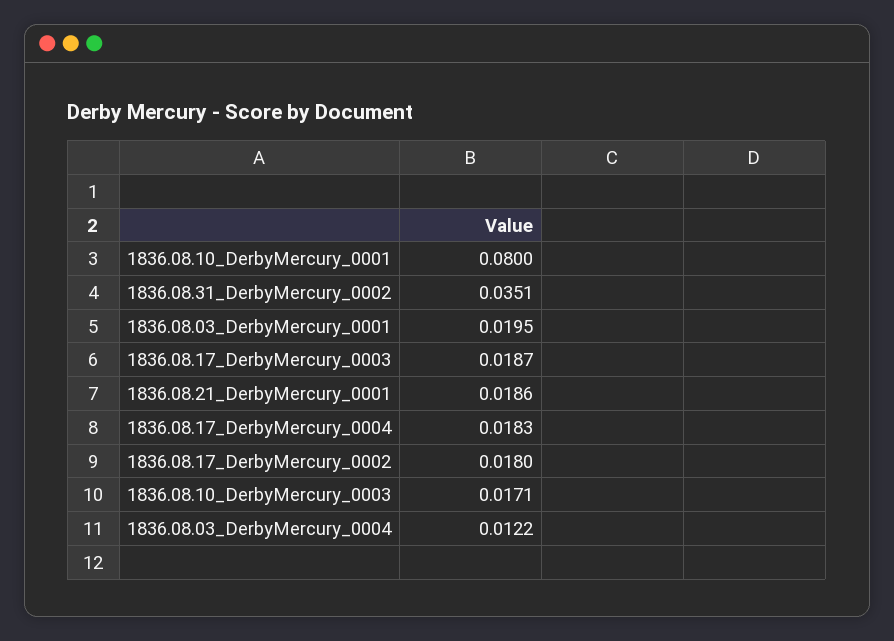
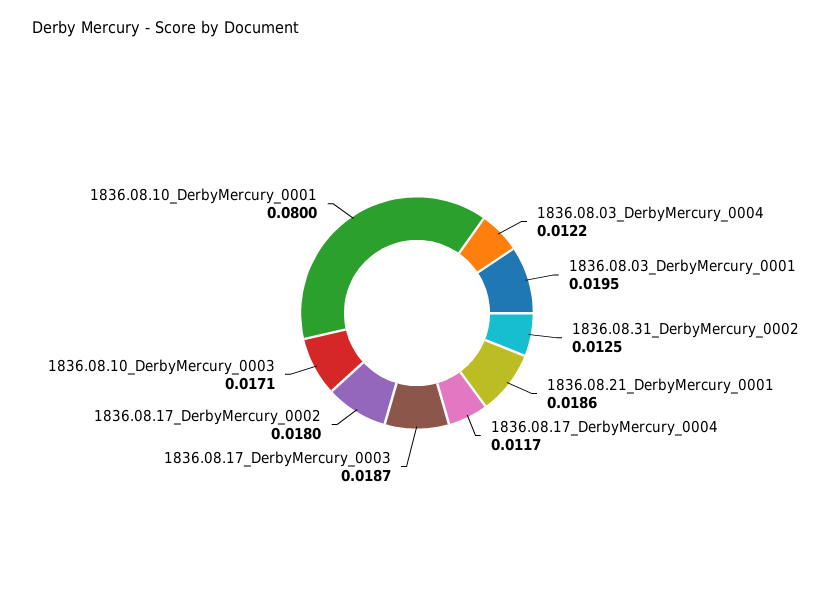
  {
    "1836.08.10_DerbyMercury_0001": 0.08,
-   "1836.08.31_DerbyMercury_0002": 0.0351,
+   "1836.08.31_DerbyMercury_0002": 0.0125,
    "1836.08.03_DerbyMercury_0001": 0.0195,
    "1836.08.17_DerbyMercury_0003": 0.0187,
    "1836.08.21_DerbyMercury_0001": 0.0186,
-   "1836.08.17_DerbyMercury_0004": 0.0183,
+   "1836.08.17_DerbyMercury_0004": 0.0117,
    "1836.08.17_DerbyMercury_0002": 0.018,
    "1836.08.10_DerbyMercury_0003": 0.0171,
    "1836.08.03_DerbyMercury_0004": 0.0122
  }

